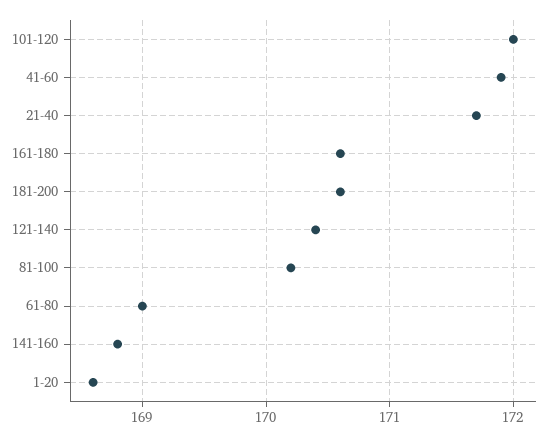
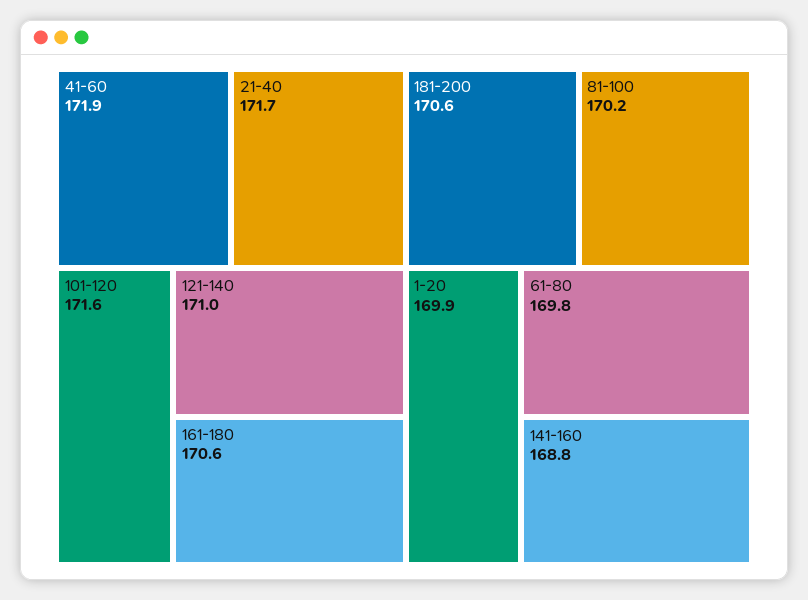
  {
-   "101-120": 172,
+   "101-120": 171.6,
    "41-60": 171.9,
    "21-40": 171.7,
    "161-180": 170.6,
    "181-200": 170.6,
-   "121-140": 170.4,
+   "121-140": 171,
    "81-100": 170.2,
-   "61-80": 169,
+   "61-80": 169.8,
    "141-160": 168.8,
-   "1-20": 168.6
+   "1-20": 169.9
  }

